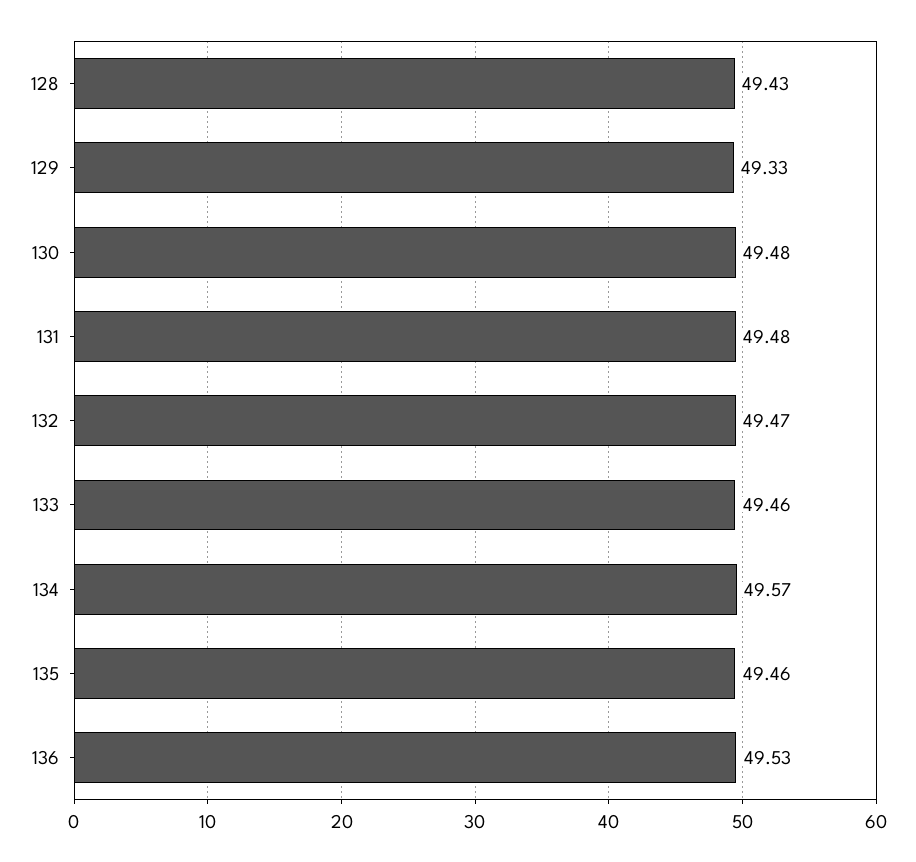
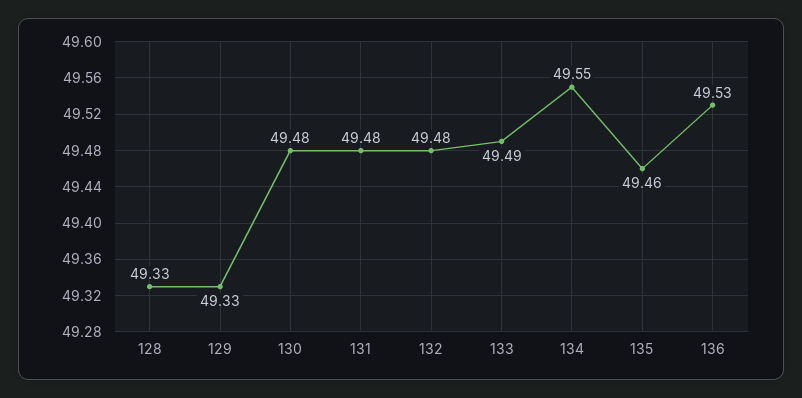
  {
-   "128": 49.43,
+   "128": 49.33,
    "129": 49.33,
    "130": 49.48,
    "131": 49.48,
-   "132": 49.47,
+   "132": 49.48,
-   "133": 49.46,
+   "133": 49.49,
-   "134": 49.57,
+   "134": 49.55,
    "135": 49.46,
    "136": 49.53
  }

